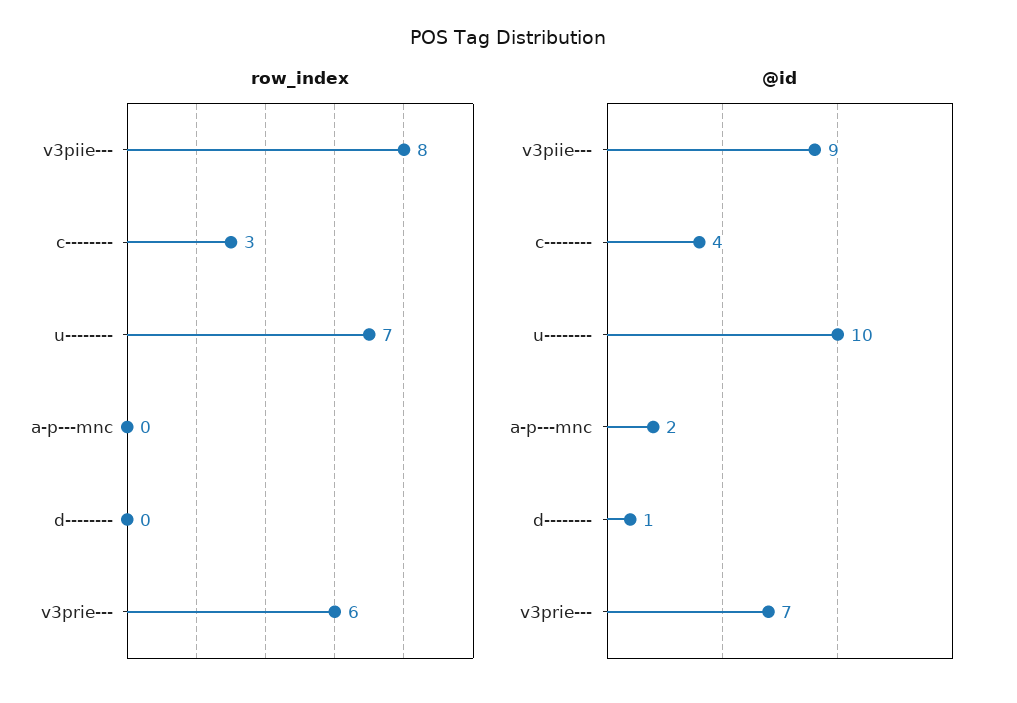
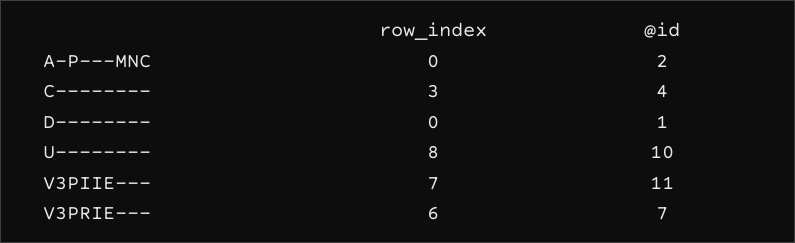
  {
    "row_index": {
-     "v3piie---": 8,
+     "v3piie---": 7,
      "c--------": 3,
-     "u--------": 7,
+     "u--------": 8,
      "a-p---mnc": 0,
      "d--------": 0,
      "v3prie---": 6
    },
    "@id": {
-     "v3piie---": 9,
+     "v3piie---": 11,
      "c--------": 4,
      "u--------": 10,
      "a-p---mnc": 2,
      "d--------": 1,
      "v3prie---": 7
    }
  }

